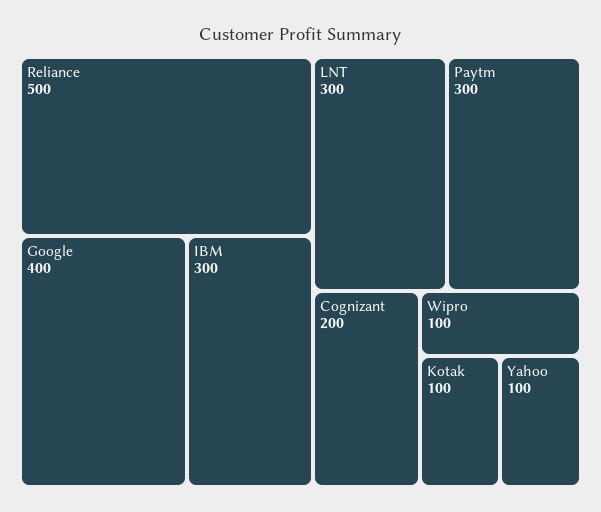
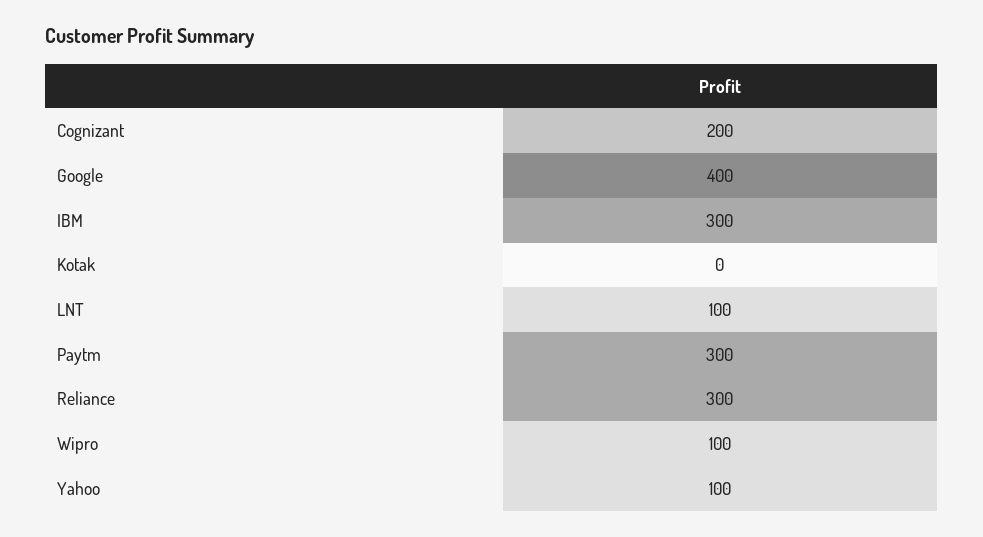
  {
-   "Reliance": 500,
+   "Reliance": 300,
    "Google": 400,
    "IBM": 300,
-   "LNT": 300,
+   "LNT": 100,
    "Paytm": 300,
    "Cognizant": 200,
    "Wipro": 100,
-   "Kotak": 100,
+   "Kotak": 0,
    "Yahoo": 100
  }

